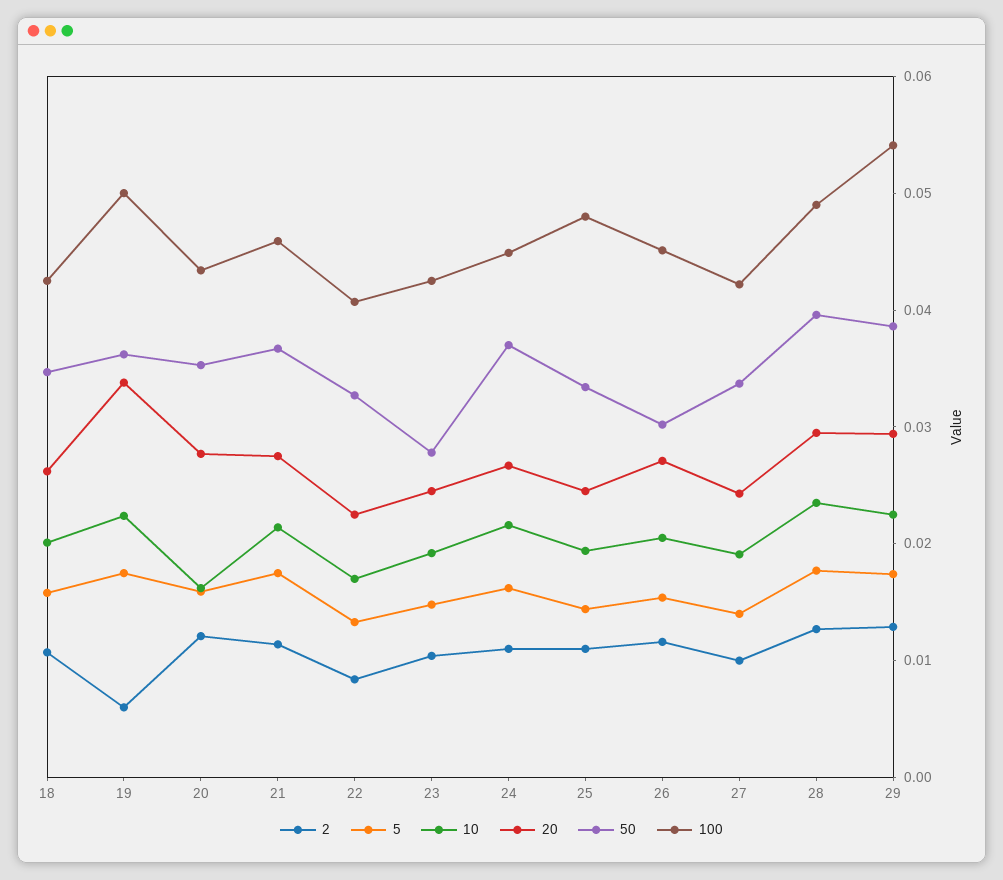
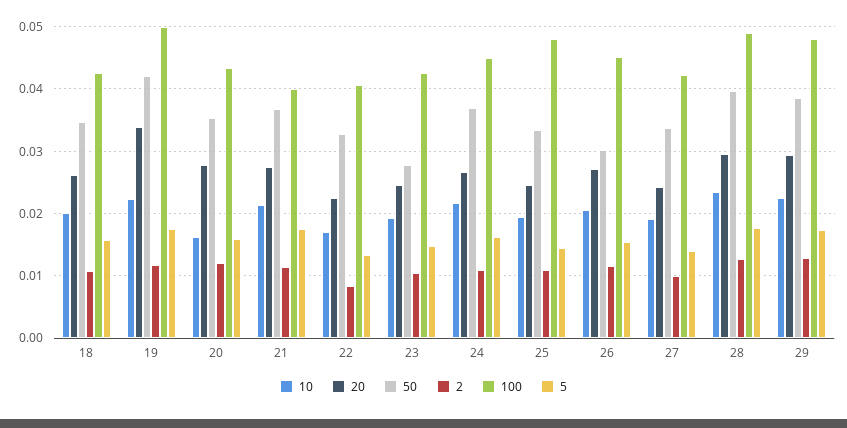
  {
    "2": {
      "18": 0.011,
-     "19": 0.006,
+     "19": 0.012,
      "20": 0.012,
      "21": 0.011,
      "22": 0.008,
      "23": 0.01,
      "24": 0.011,
      "25": 0.011,
      "26": 0.012,
      "27": 0.01,
      "28": 0.013,
      "29": 0.013
    },
    "5": {
      "18": 0.016,
      "19": 0.018,
      "20": 0.016,
      "21": 0.018,
      "22": 0.013,
      "23": 0.015,
      "24": 0.016,
      "25": 0.014,
      "26": 0.015,
      "27": 0.014,
      "28": 0.018,
      "29": 0.017
    },
    "10": {
      "18": 0.02,
      "19": 0.022,
      "20": 0.016,
      "21": 0.021,
      "22": 0.017,
      "23": 0.019,
      "24": 0.022,
      "25": 0.019,
      "26": 0.021,
      "27": 0.019,
      "28": 0.024,
      "29": 0.023
    },
    "20": {
      "18": 0.026,
      "19": 0.034,
      "20": 0.028,
      "21": 0.028,
      "22": 0.023,
      "23": 0.025,
      "24": 0.027,
      "25": 0.025,
      "26": 0.027,
      "27": 0.024,
      "28": 0.03,
      "29": 0.029
    },
    "50": {
      "18": 0.035,
-     "19": 0.036,
+     "19": 0.042,
      "20": 0.035,
      "21": 0.037,
      "22": 0.033,
      "23": 0.028,
      "24": 0.037,
      "25": 0.033,
      "26": 0.03,
      "27": 0.034,
      "28": 0.04,
      "29": 0.039
    },
    "100": {
      "18": 0.043,
      "19": 0.05,
      "20": 0.043,
-     "21": 0.046,
+     "21": 0.04,
      "22": 0.041,
      "23": 0.043,
      "24": 0.045,
      "25": 0.048,
      "26": 0.045,
      "27": 0.042,
      "28": 0.049,
-     "29": 0.054
+     "29": 0.048
    }
  }

